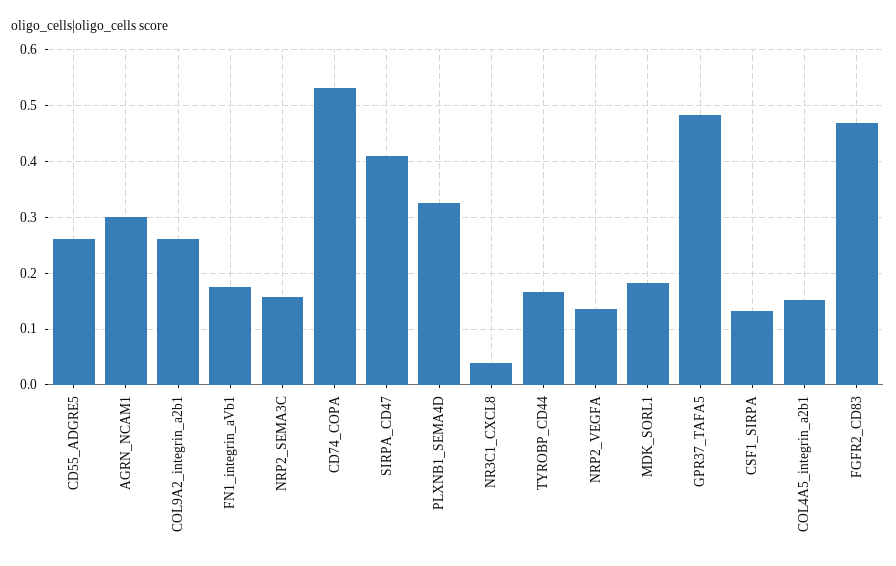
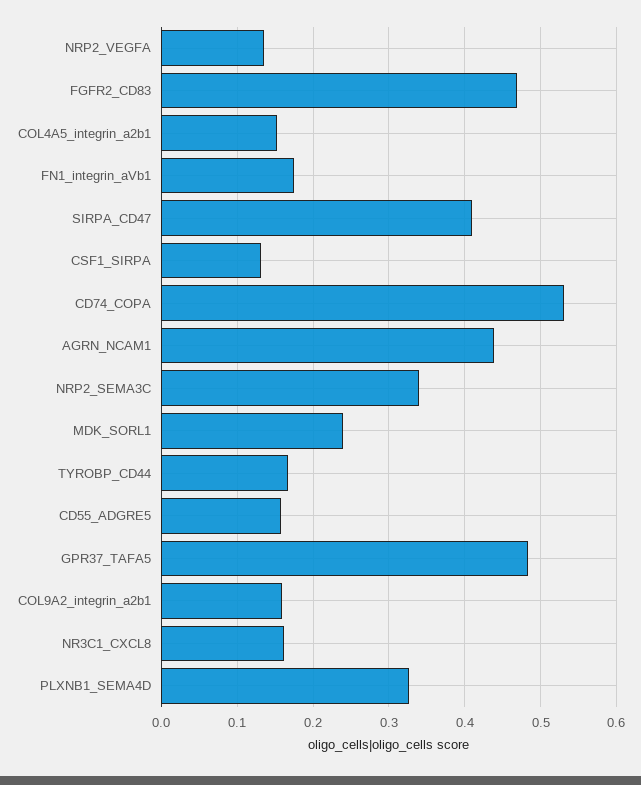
  {
-   "CD55_ADGRE5": 0.26,
+   "CD55_ADGRE5": 0.16,
-   "AGRN_NCAM1": 0.3,
+   "AGRN_NCAM1": 0.44,
-   "COL9A2_integrin_a2b1": 0.26,
+   "COL9A2_integrin_a2b1": 0.16,
    "FN1_integrin_aVb1": 0.18,
-   "NRP2_SEMA3C": 0.16,
+   "NRP2_SEMA3C": 0.34,
    "CD74_COPA": 0.53,
    "SIRPA_CD47": 0.41,
    "PLXNB1_SEMA4D": 0.33,
-   "NR3C1_CXCL8": 0.04,
+   "NR3C1_CXCL8": 0.16,
    "TYROBP_CD44": 0.17,
    "NRP2_VEGFA": 0.14,
-   "MDK_SORL1": 0.18,
+   "MDK_SORL1": 0.24,
    "GPR37_TAFA5": 0.48,
    "CSF1_SIRPA": 0.13,
    "COL4A5_integrin_a2b1": 0.15,
    "FGFR2_CD83": 0.47
  }

